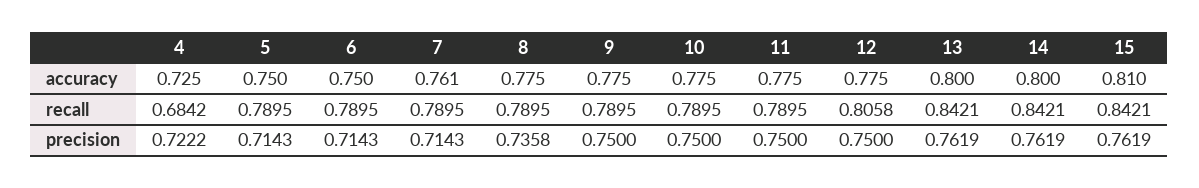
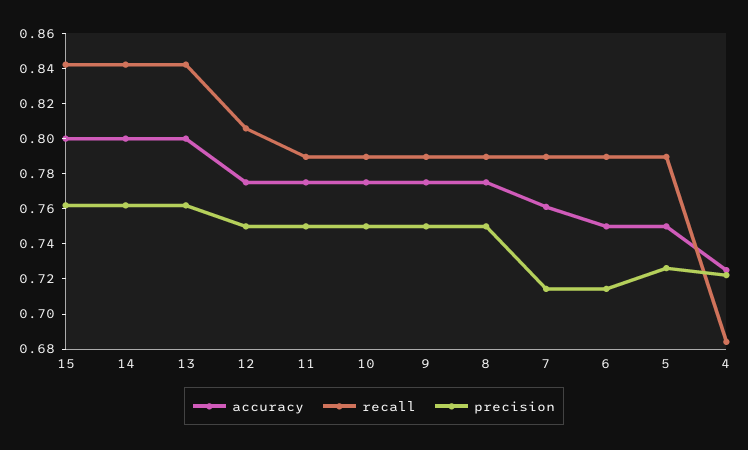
  {
    "accuracy": {
      "4": 0.725,
      "5": 0.75,
      "6": 0.75,
      "7": 0.761,
      "8": 0.775,
      "9": 0.775,
      "10": 0.775,
      "11": 0.775,
      "12": 0.775,
      "13": 0.8,
      "14": 0.8,
-     "15": 0.81
+     "15": 0.8
    },
    "recall": {
      "4": 0.6842,
      "5": 0.7895,
      "6": 0.7895,
      "7": 0.7895,
      "8": 0.7895,
      "9": 0.7895,
      "10": 0.7895,
      "11": 0.7895,
      "12": 0.8058,
      "13": 0.8421,
      "14": 0.8421,
      "15": 0.8421
    },
    "precision": {
      "4": 0.7222,
-     "5": 0.7143,
+     "5": 0.725,
      "6": 0.7143,
      "7": 0.7143,
-     "8": 0.7358,
+     "8": 0.75,
      "9": 0.75,
      "10": 0.75,
      "11": 0.75,
      "12": 0.75,
      "13": 0.7619,
      "14": 0.7619,
      "15": 0.7619
    }
  }

